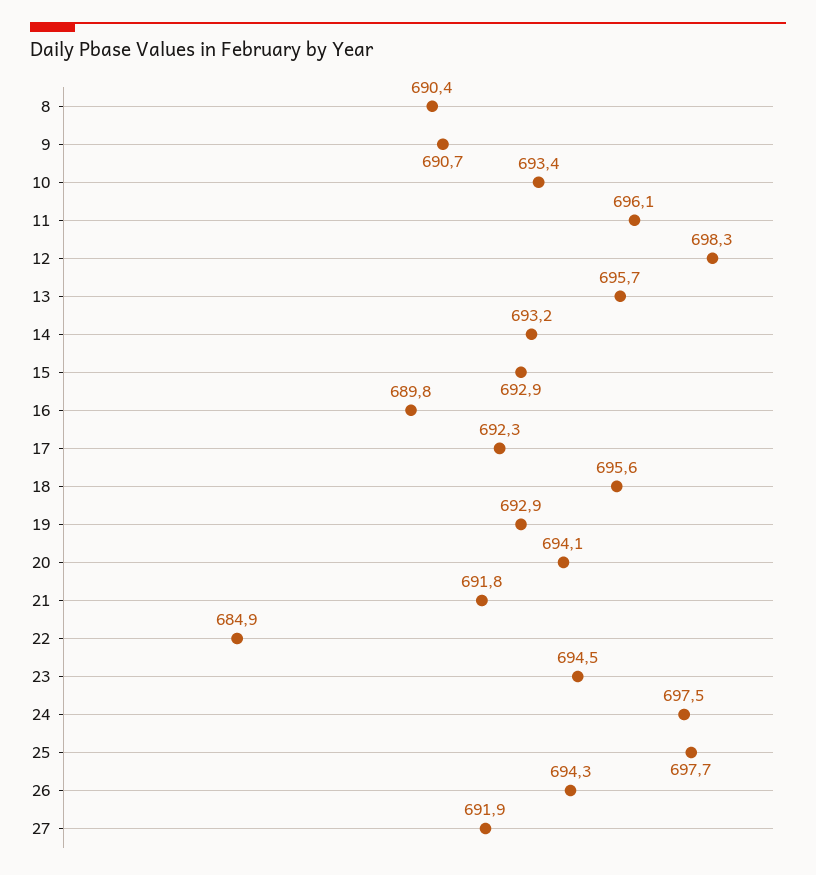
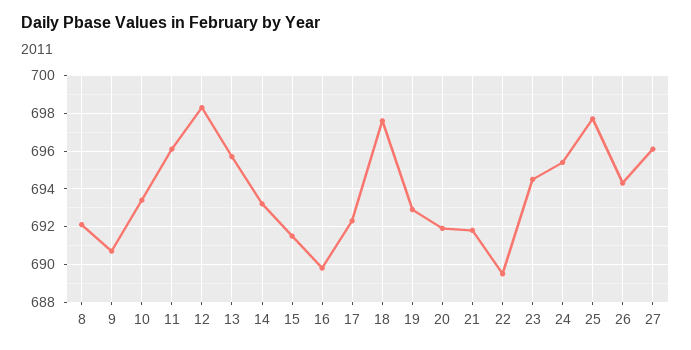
  {
-   "8": 690.4,
+   "8": 692,
    "9": 690.7,
    "10": 693.4,
    "11": 696.1,
    "12": 698.3,
    "13": 695.7,
    "14": 693.2,
-   "15": 692.9,
+   "15": 691.5,
    "16": 689.8,
    "17": 692.3,
-   "18": 695.6,
+   "18": 697.5,
    "19": 692.9,
-   "20": 694.1,
+   "20": 692,
    "21": 691.8,
-   "22": 684.9,
+   "22": 689.5,
    "23": 694.5,
-   "24": 697.5,
+   "24": 695.5,
    "25": 697.7,
    "26": 694.3,
-   "27": 691.9
+   "27": 696
  }

